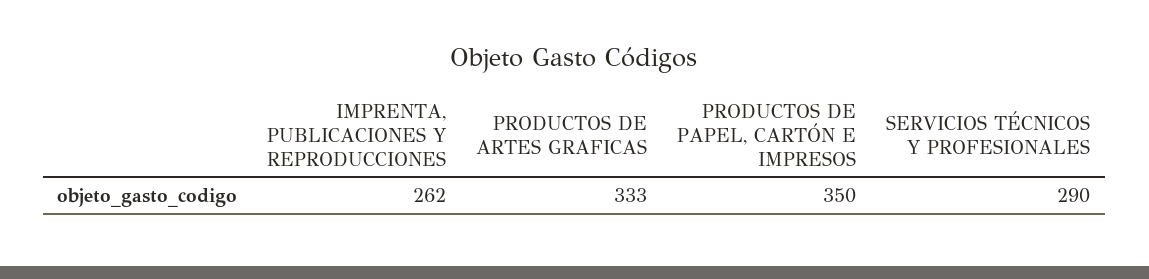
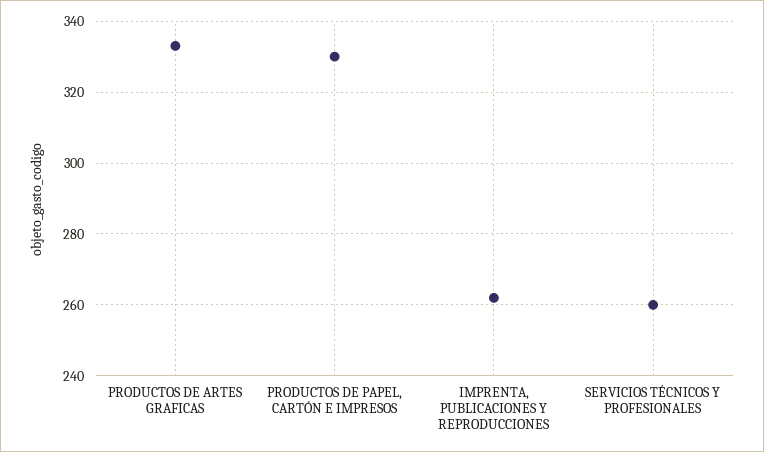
  {
    "IMPRENTA, PUBLICACIONES Y REPRODUCCIONES": 262,
    "PRODUCTOS DE ARTES GRAFICAS": 333,
-   "PRODUCTOS DE PAPEL, CARTÓN E IMPRESOS": 350,
+   "PRODUCTOS DE PAPEL, CARTÓN E IMPRESOS": 330,
-   "SERVICIOS TÉCNICOS Y PROFESIONALES": 290
+   "SERVICIOS TÉCNICOS Y PROFESIONALES": 260
  }

